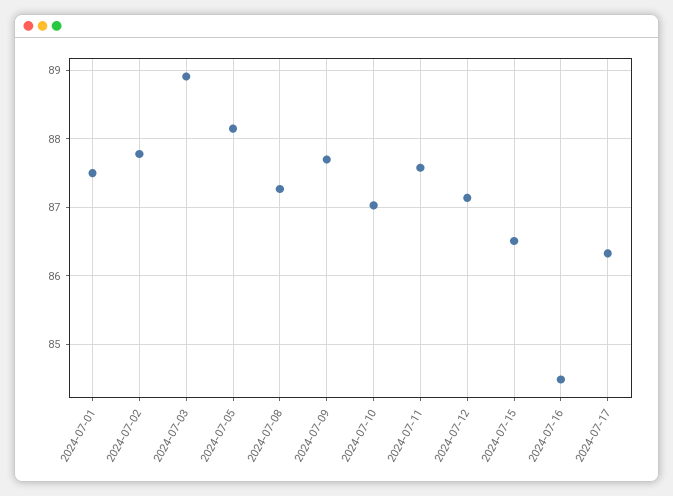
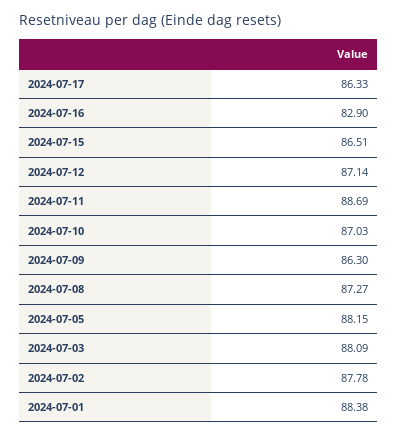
  {
-   "2024-07-01": 87.5,
+   "2024-07-01": 88.38,
    "2024-07-02": 87.78,
-   "2024-07-03": 88.9,
+   "2024-07-03": 88.09,
    "2024-07-05": 88.15,
    "2024-07-08": 87.27,
-   "2024-07-09": 87.7,
+   "2024-07-09": 86.3,
    "2024-07-10": 87.03,
-   "2024-07-11": 87.6,
+   "2024-07-11": 88.69,
    "2024-07-12": 87.14,
    "2024-07-15": 86.51,
-   "2024-07-16": 84.5,
+   "2024-07-16": 82.9,
    "2024-07-17": 86.33
  }

